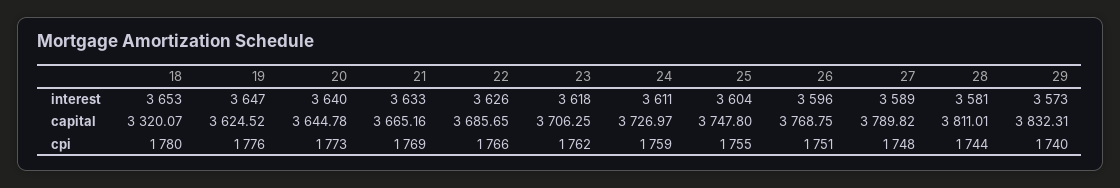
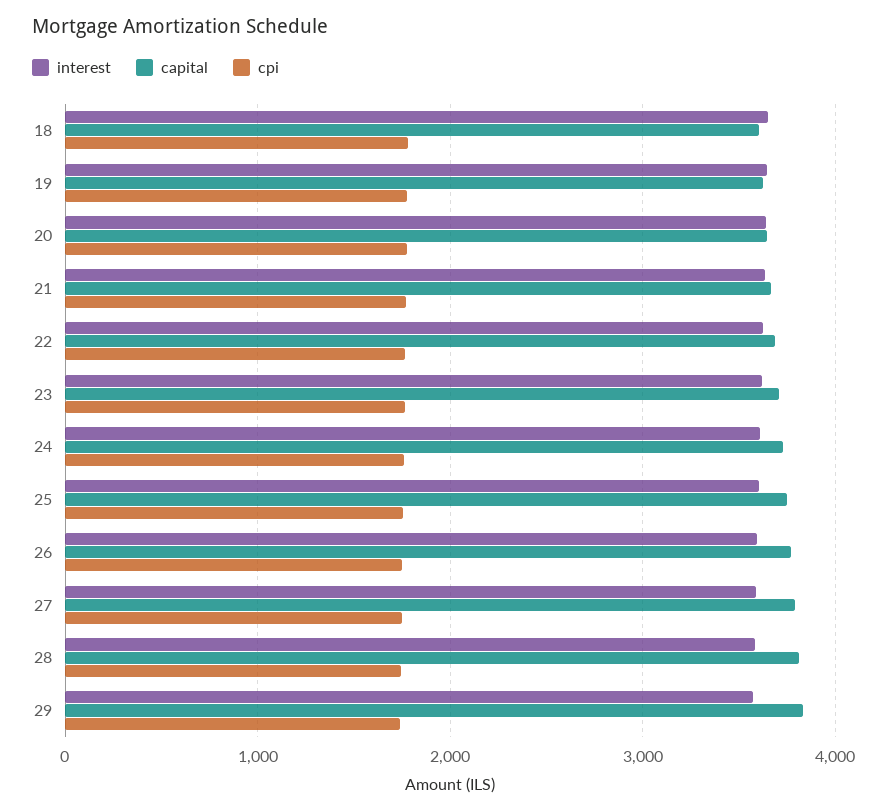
  {
    "interest": {
      "18": 3653,
      "19": 3647,
      "20": 3640,
      "21": 3633,
      "22": 3626,
      "23": 3618,
      "24": 3611,
      "25": 3604,
      "26": 3596,
      "27": 3589,
      "28": 3581,
      "29": 3573
    },
    "capital": {
-     "18": 3320.07,
+     "18": 3600,
      "19": 3624.52,
      "20": 3644.78,
      "21": 3665.16,
      "22": 3685.65,
      "23": 3706.25,
      "24": 3726.97,
      "25": 3747.8,
      "26": 3768.75,
      "27": 3789.82,
      "28": 3811.01,
      "29": 3832.31
    },
    "cpi": {
      "18": 1780,
      "19": 1776,
      "20": 1773,
      "21": 1769,
      "22": 1766,
      "23": 1762,
      "24": 1759,
      "25": 1755,
      "26": 1751,
      "27": 1748,
      "28": 1744,
      "29": 1740
    }
  }

